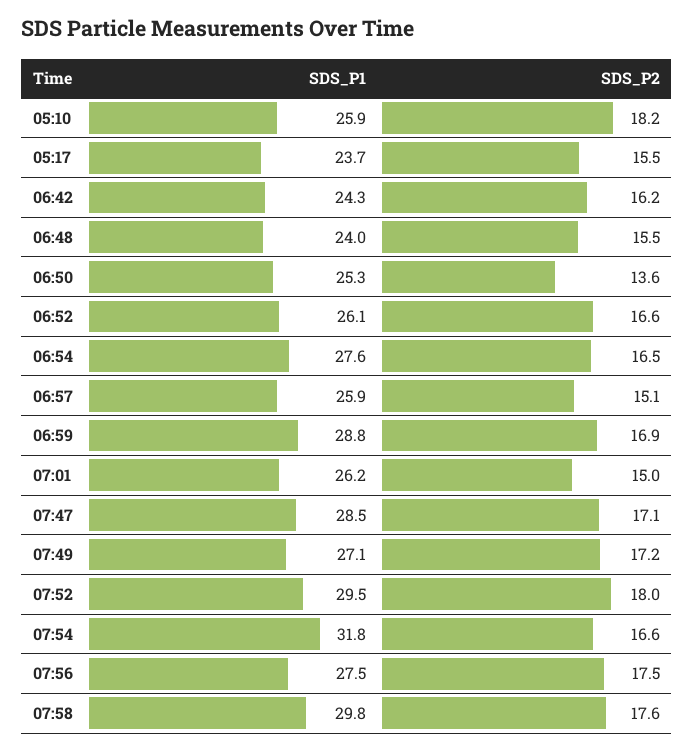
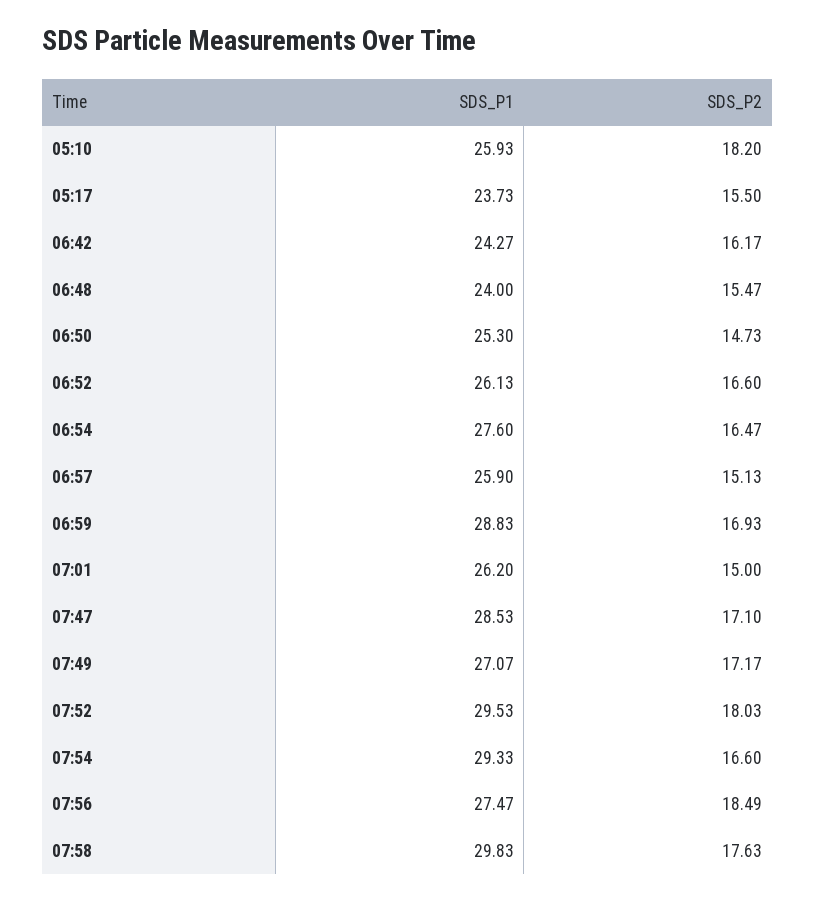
  {
    "SDS_P1": {
      "05:10": 25.93,
      "05:17": 23.73,
      "06:42": 24.27,
      "06:48": 24,
      "06:50": 25.3,
      "06:52": 26.13,
      "06:54": 27.6,
      "06:57": 25.9,
      "06:59": 28.83,
      "07:01": 26.2,
      "07:47": 28.53,
      "07:49": 27.07,
      "07:52": 29.53,
-     "07:54": 31.8,
+     "07:54": 29.33,
      "07:56": 27.47,
      "07:58": 29.83
    },
    "SDS_P2": {
      "05:10": 18.2,
      "05:17": 15.5,
      "06:42": 16.17,
      "06:48": 15.47,
-     "06:50": 13.6,
+     "06:50": 14.73,
      "06:52": 16.6,
      "06:54": 16.47,
      "06:57": 15.13,
      "06:59": 16.93,
      "07:01": 15,
      "07:47": 17.1,
      "07:49": 17.17,
      "07:52": 18.03,
      "07:54": 16.6,
-     "07:56": 17.5,
+     "07:56": 18.49,
      "07:58": 17.63
    }
  }

